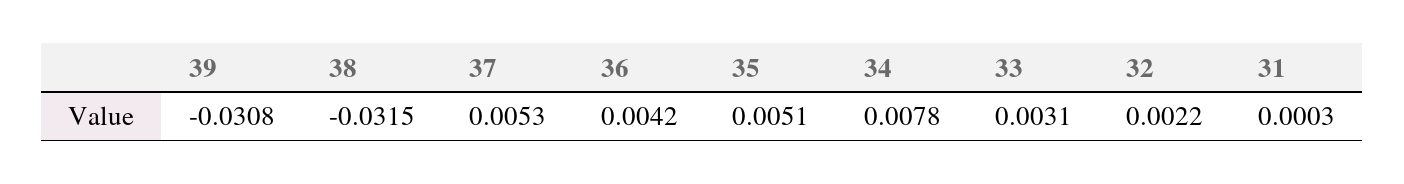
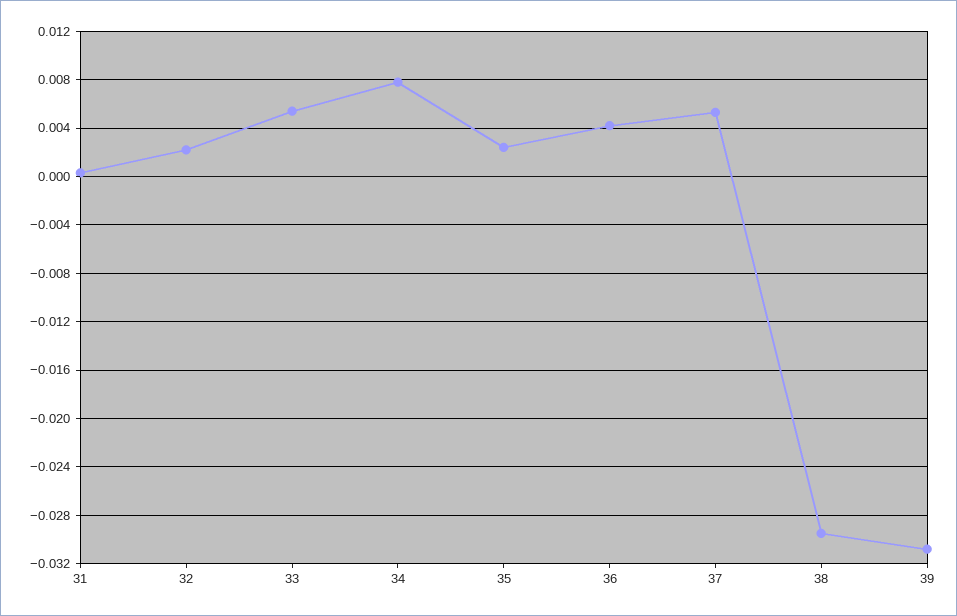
  {
    "39": -0.0308,
-   "38": -0.0315,
+   "38": -0.0295,
    "37": 0.0053,
    "36": 0.0042,
-   "35": 0.0051,
+   "35": 0.0025,
    "34": 0.0078,
-   "33": 0.0031,
+   "33": 0.0055,
    "32": 0.0022,
    "31": 0.0003
  }

